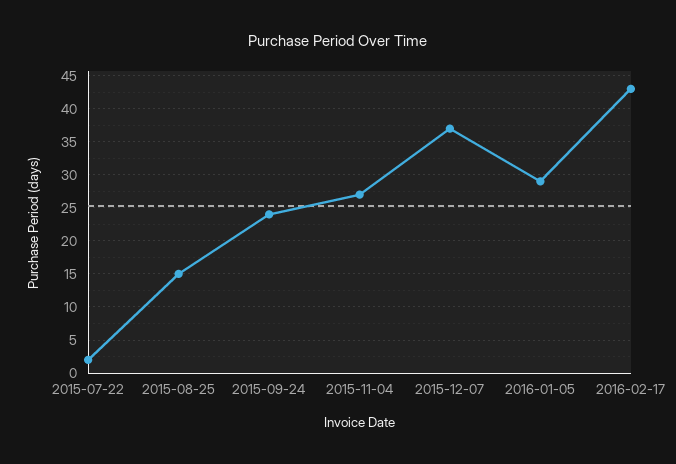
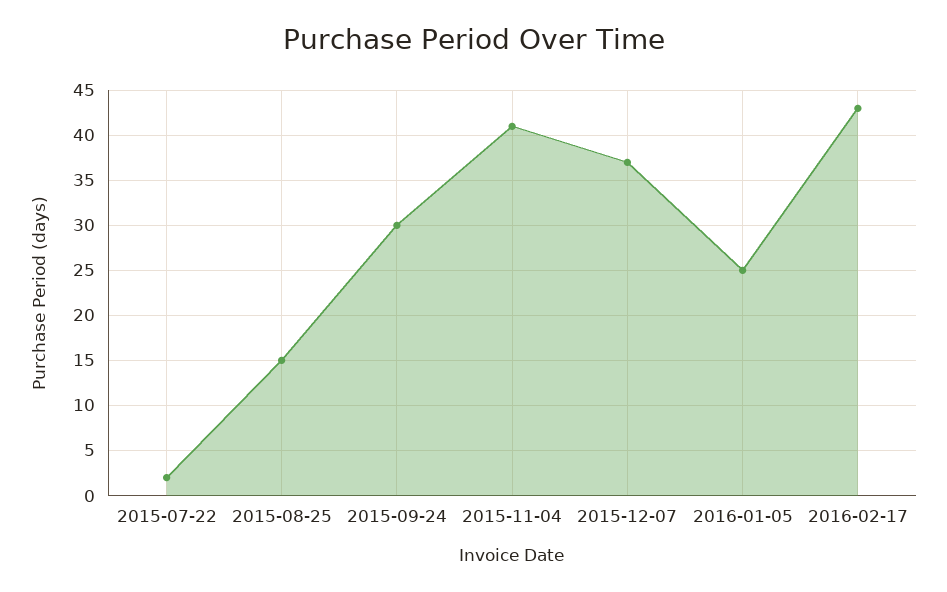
  {
    "2015-07-22": 2,
    "2015-08-25": 15,
-   "2015-09-24": 24,
+   "2015-09-24": 30,
-   "2015-11-04": 27,
+   "2015-11-04": 41,
    "2015-12-07": 37,
-   "2016-01-05": 29,
+   "2016-01-05": 25,
    "2016-02-17": 43
  }

